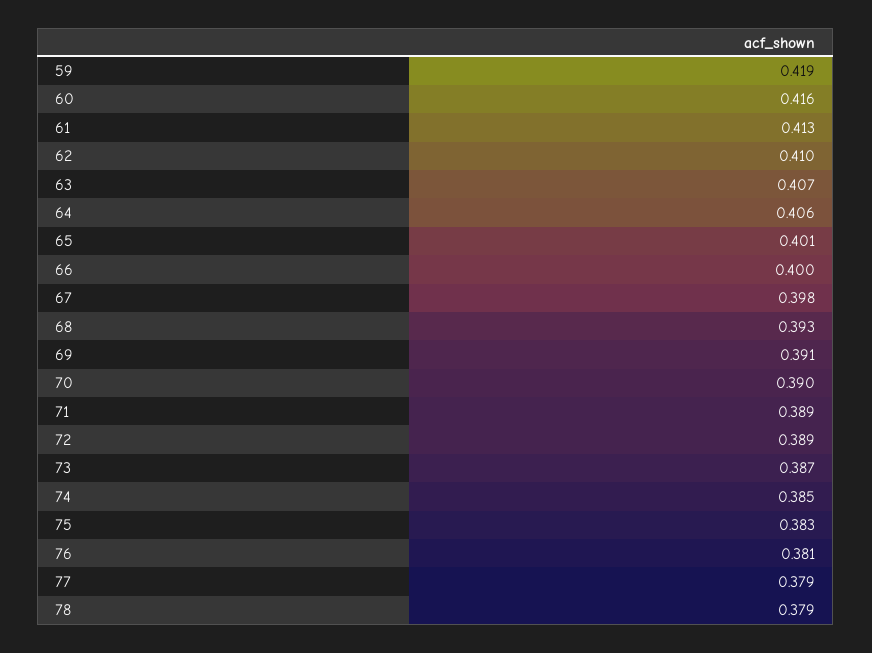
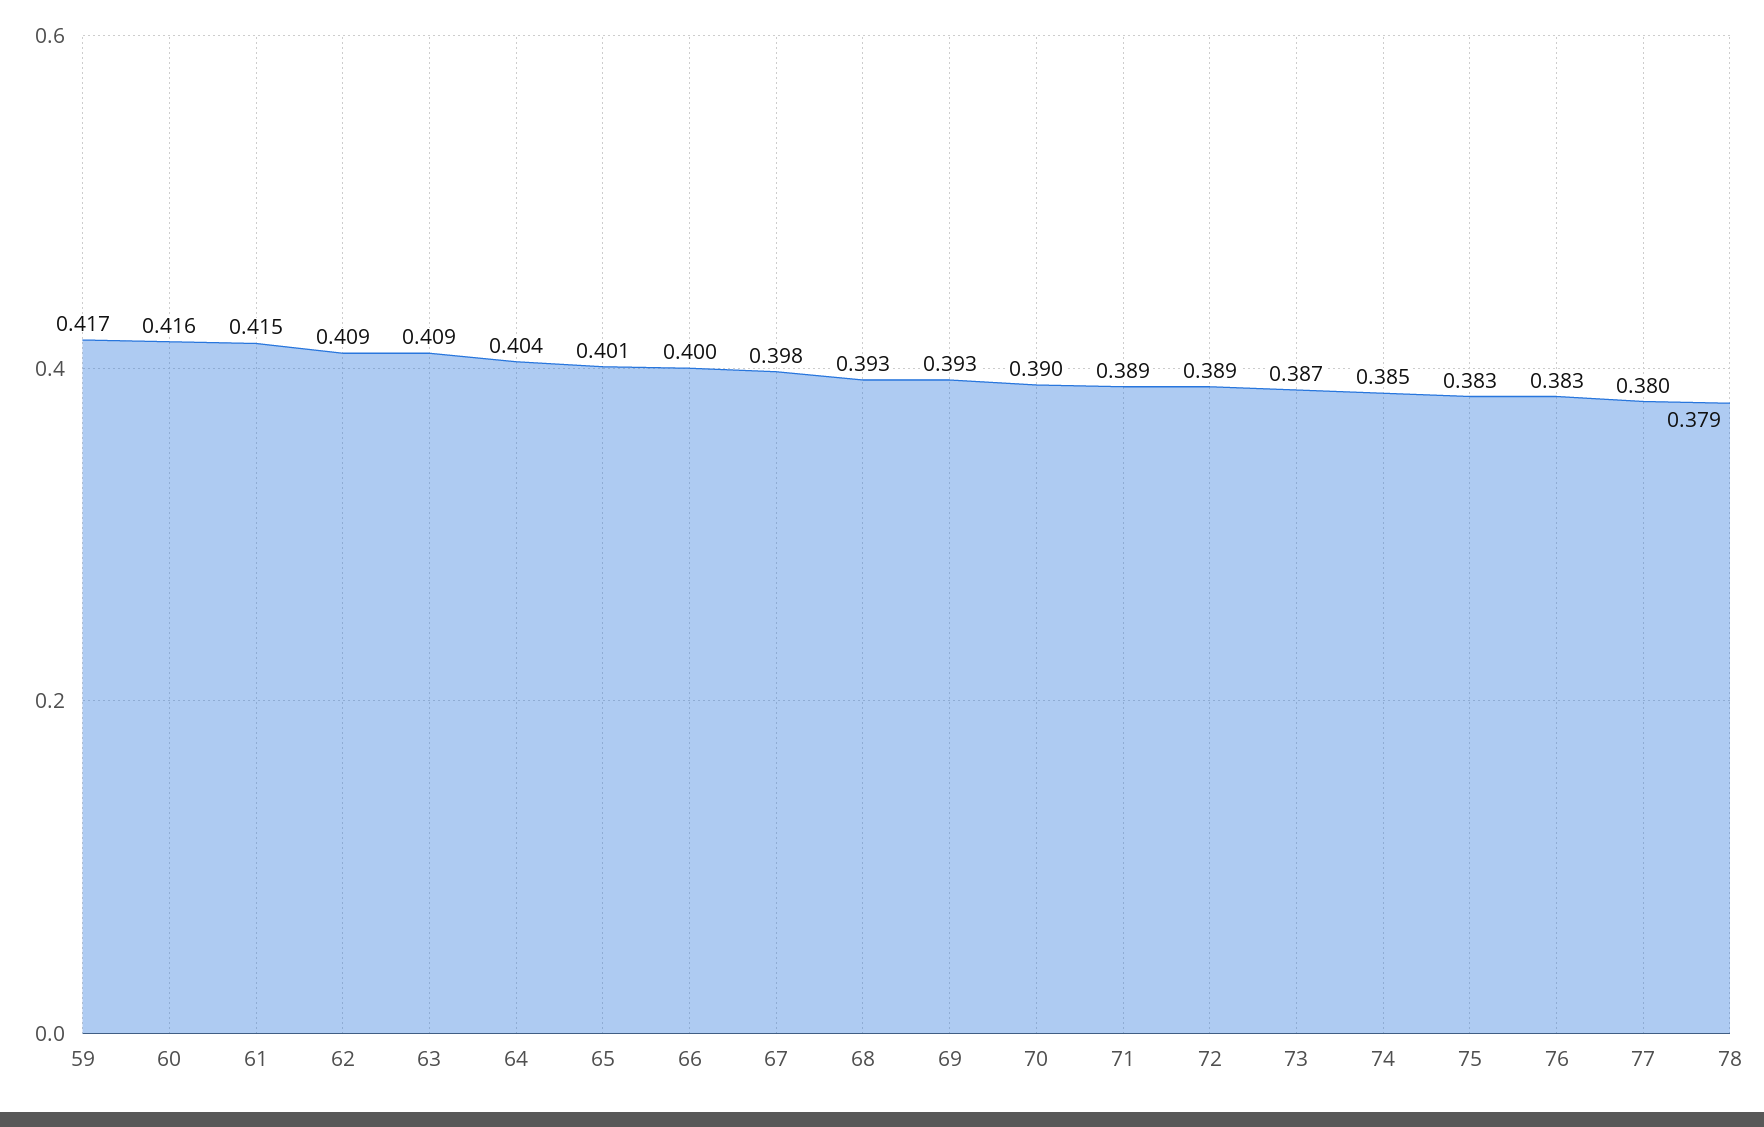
  {
-   "59": 0.419,
+   "59": 0.417,
    "60": 0.416,
-   "61": 0.413,
+   "61": 0.415,
-   "62": 0.41,
+   "62": 0.409,
-   "63": 0.407,
+   "63": 0.409,
-   "64": 0.406,
+   "64": 0.404,
    "65": 0.401,
    "66": 0.4,
    "67": 0.398,
    "68": 0.393,
-   "69": 0.391,
+   "69": 0.393,
    "70": 0.39,
    "71": 0.389,
    "72": 0.389,
    "73": 0.387,
    "74": 0.385,
    "75": 0.383,
-   "76": 0.381,
+   "76": 0.383,
-   "77": 0.379,
+   "77": 0.38,
    "78": 0.379
  }

